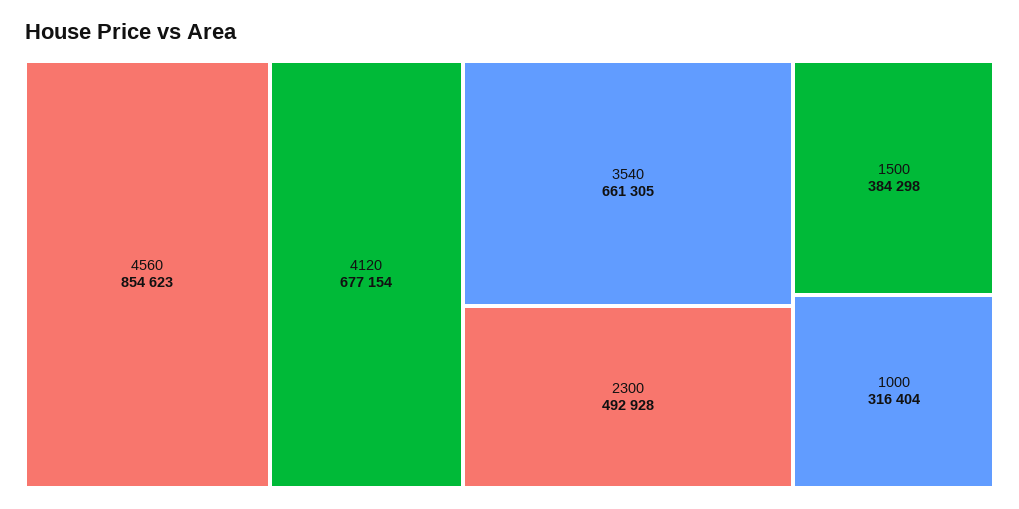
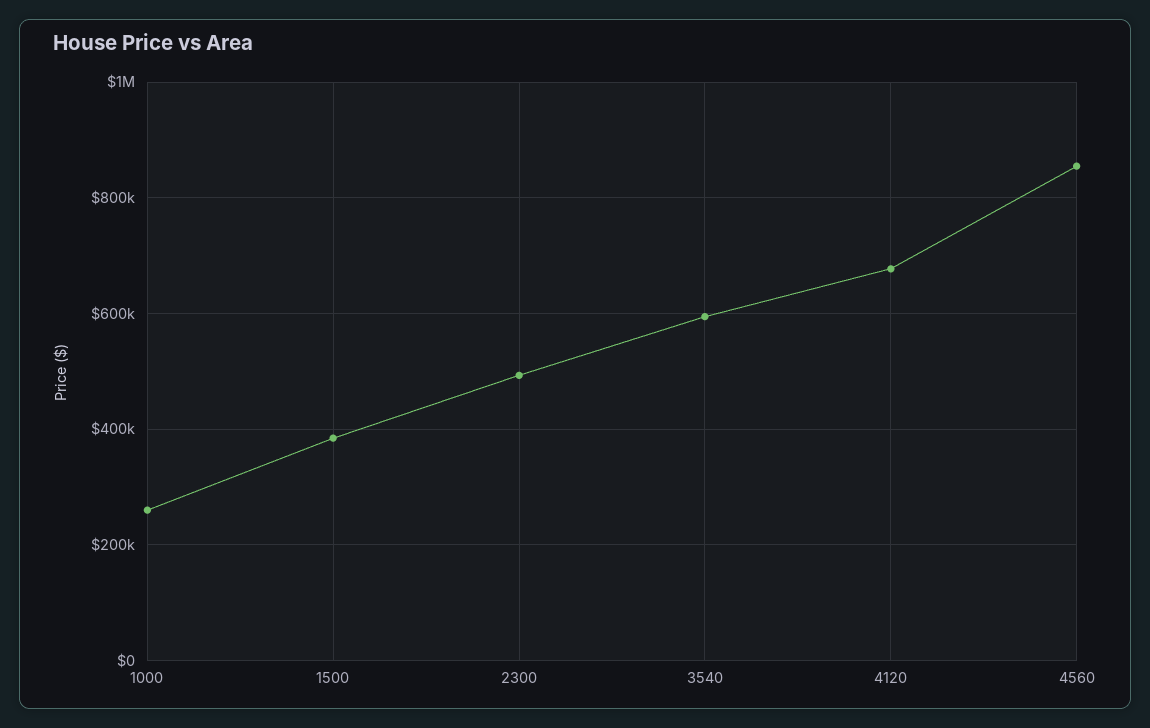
  {
    "4560": 854623,
    "4120": 677154,
-   "3540": 661305,
+   "3540": 600000,
    "2300": 492928,
    "1500": 384298,
-   "1000": 316404
+   "1000": 260000
  }

